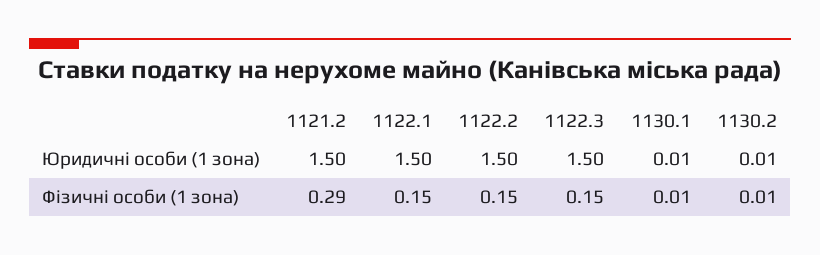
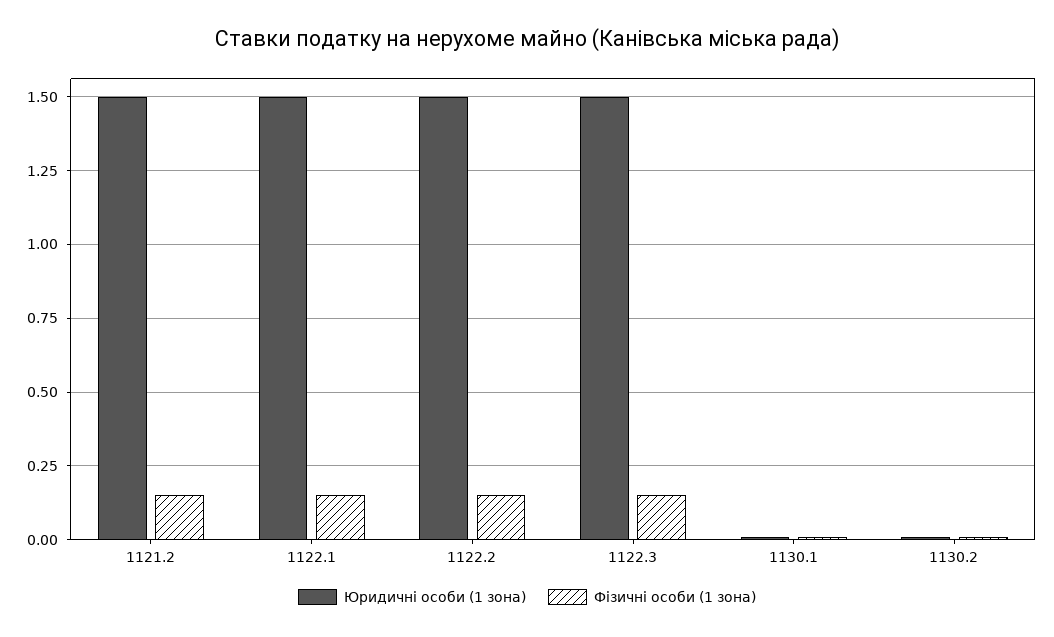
  {
    "Юридичні особи (1 зона)": {
      "1121.2": 1.5,
      "1122.1": 1.5,
      "1122.2": 1.5,
      "1122.3": 1.5,
      "1130.1": 0.01,
      "1130.2": 0.01
    },
    "Фізичні особи (1 зона)": {
-     "1121.2": 0.29,
+     "1121.2": 0.15,
      "1122.1": 0.15,
      "1122.2": 0.15,
      "1122.3": 0.15,
      "1130.1": 0.01,
      "1130.2": 0.01
    }
  }

